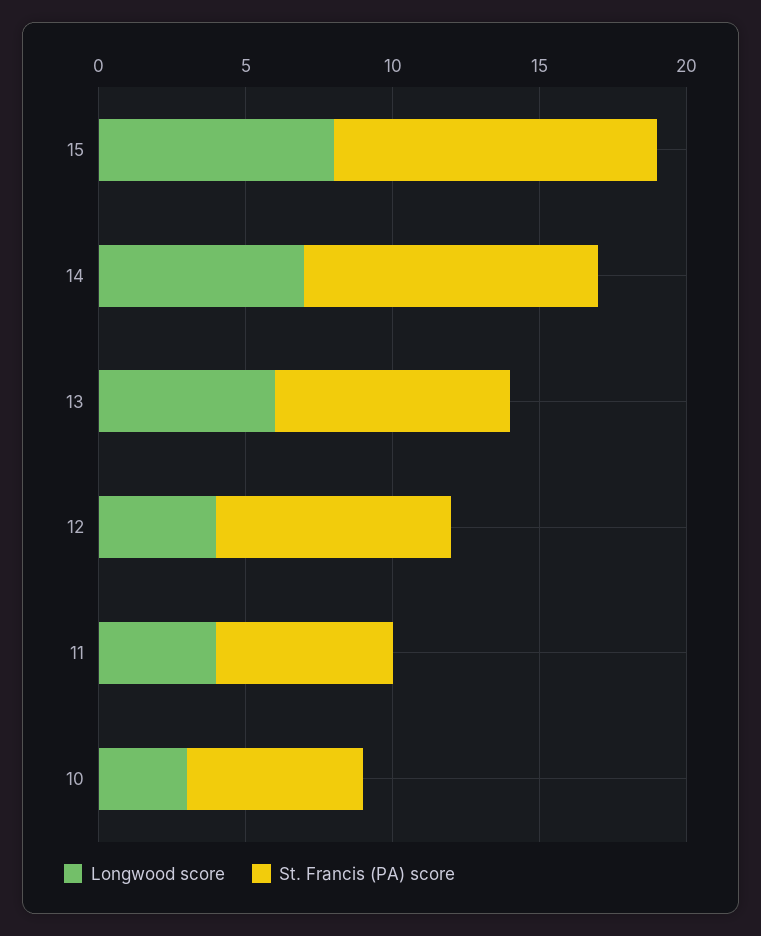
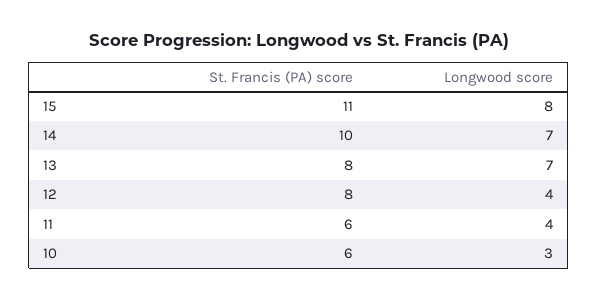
  {
    "Longwood score": {
      "15": 8,
      "14": 7,
-     "13": 6,
+     "13": 7,
      "12": 4,
      "11": 4,
      "10": 3
    },
    "St. Francis (PA) score": {
      "15": 11,
      "14": 10,
      "13": 8,
      "12": 8,
      "11": 6,
      "10": 6
    }
  }

